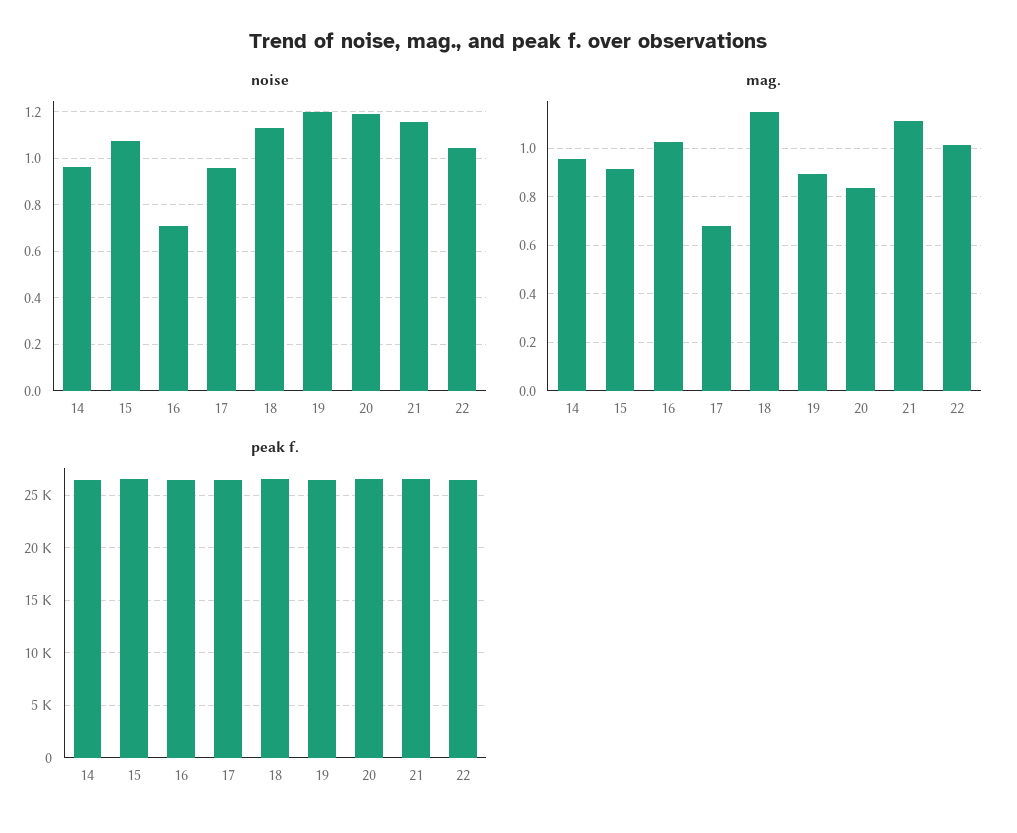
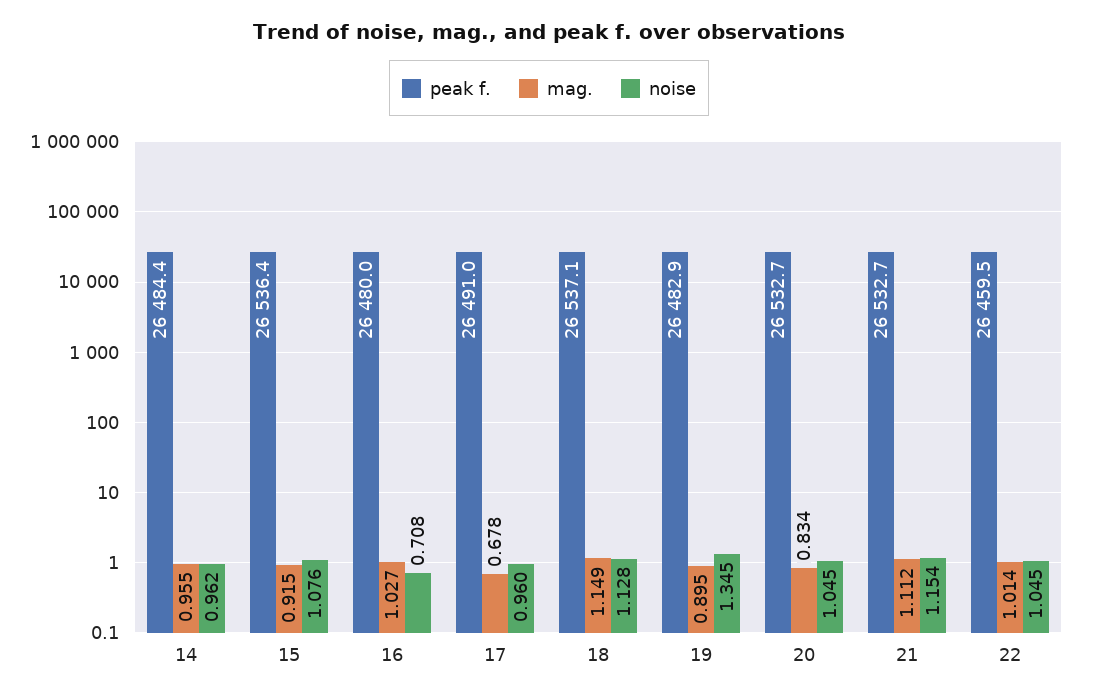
  {
    "noise": {
      "14": 0.962,
      "15": 1.076,
      "16": 0.708,
      "17": 0.96,
      "18": 1.128,
-     "19": 1.2,
+     "19": 1.345,
-     "20": 1.2,
+     "20": 1.045,
      "21": 1.154,
      "22": 1.045
    },
    "mag.": {
      "14": 0.955,
      "15": 0.915,
      "16": 1.027,
      "17": 0.678,
      "18": 1.149,
      "19": 0.895,
      "20": 0.834,
      "21": 1.112,
      "22": 1.014
    },
    "peak f.": {
      "14": 26484.4,
      "15": 26536.4,
      "16": 26480,
      "17": 26491,
      "18": 26537.1,
      "19": 26482.9,
      "20": 26532.7,
      "21": 26532.7,
      "22": 26459.5
    }
  }

